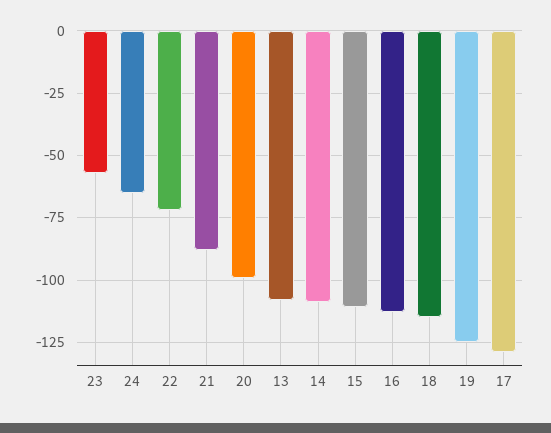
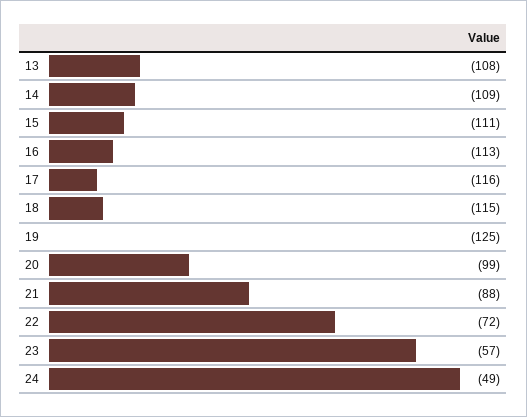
  {
    "23": -57,
-   "24": -65,
+   "24": -49,
    "22": -72,
    "21": -88,
    "20": -99,
    "13": -108,
    "14": -109,
    "15": -111,
    "16": -113,
    "18": -115,
    "19": -125,
-   "17": -130
+   "17": -116
  }

